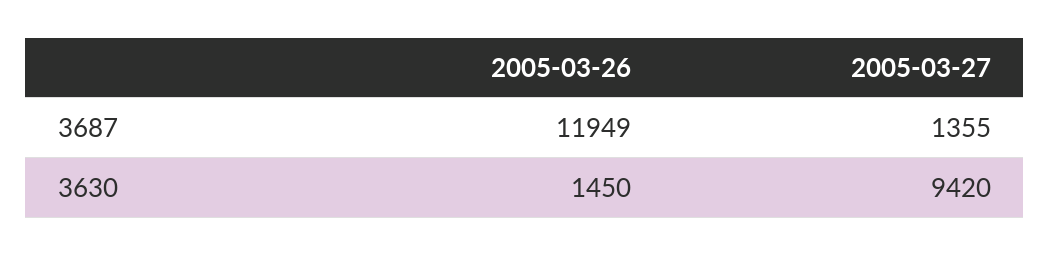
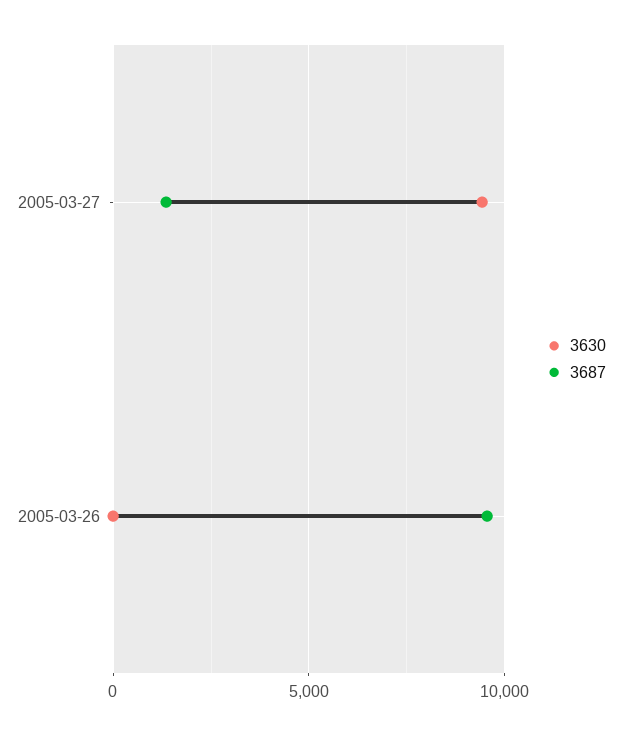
  {
    "3687": {
-     "2005-03-26": 11949,
+     "2005-03-26": 9500,
      "2005-03-27": 1355
    },
    "3630": {
-     "2005-03-26": 1450,
+     "2005-03-26": 0,
      "2005-03-27": 9420
    }
  }

